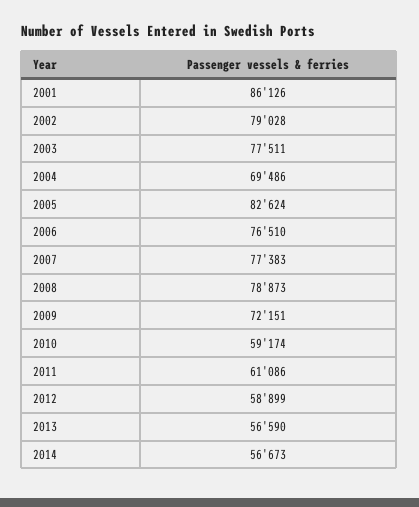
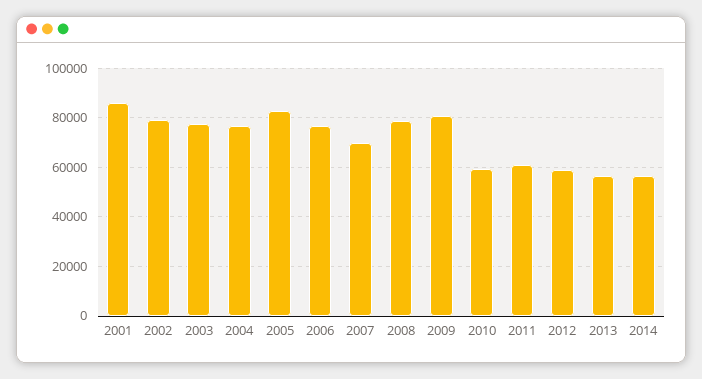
  {
    "2001": 86126,
    "2002": 79028,
    "2003": 77511,
-   "2004": 69486,
+   "2004": 77500,
    "2005": 82624,
    "2006": 76510,
-   "2007": 77383,
+   "2007": 70000,
    "2008": 78873,
-   "2009": 72151,
+   "2009": 80000,
    "2010": 59174,
    "2011": 61086,
    "2012": 58899,
    "2013": 56590,
    "2014": 56673
  }

